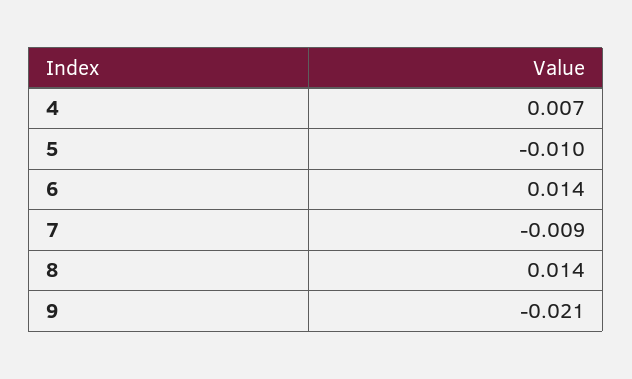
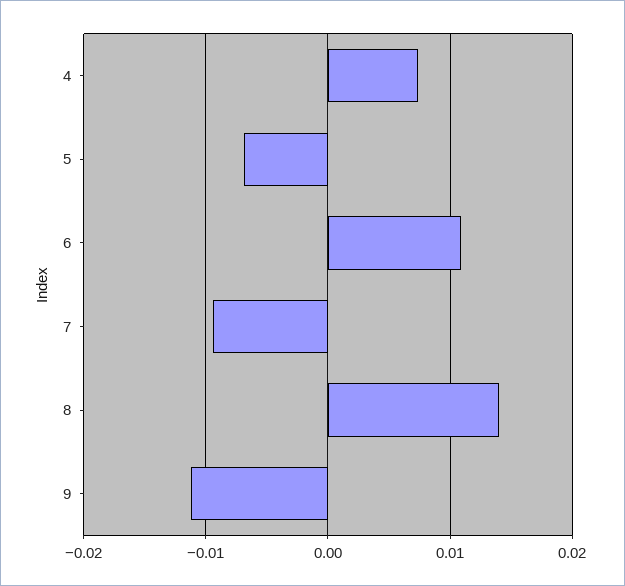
  {
    "4": 0.007,
-   "5": -0.01,
+   "5": -0.007,
-   "6": 0.014,
+   "6": 0.011,
    "7": -0.009,
    "8": 0.014,
-   "9": -0.021
+   "9": -0.011
  }

